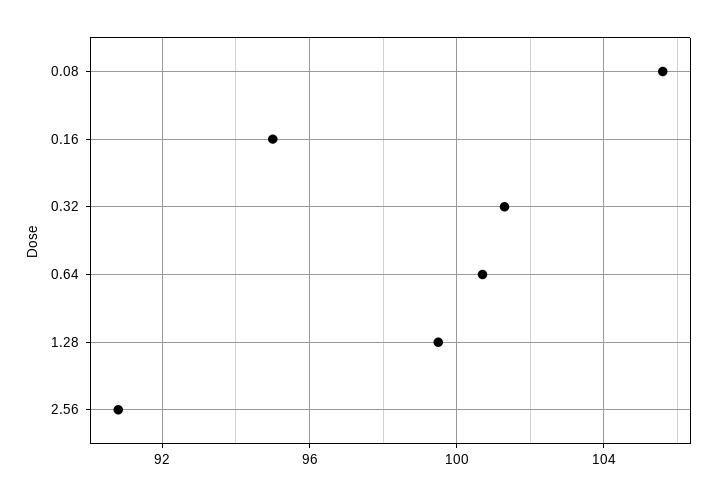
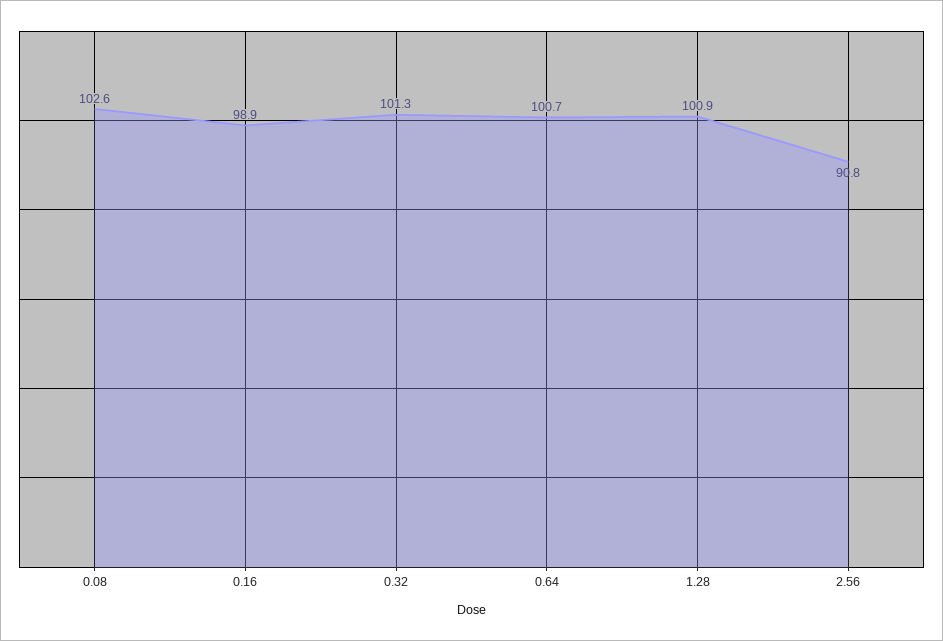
  {
-   "0.08": 105.5,
+   "0.08": 102.6,
-   "0.16": 95,
+   "0.16": 98.9,
    "0.32": 101.3,
    "0.64": 100.7,
-   "1.28": 99.5,
+   "1.28": 100.9,
    "2.56": 90.8
  }

